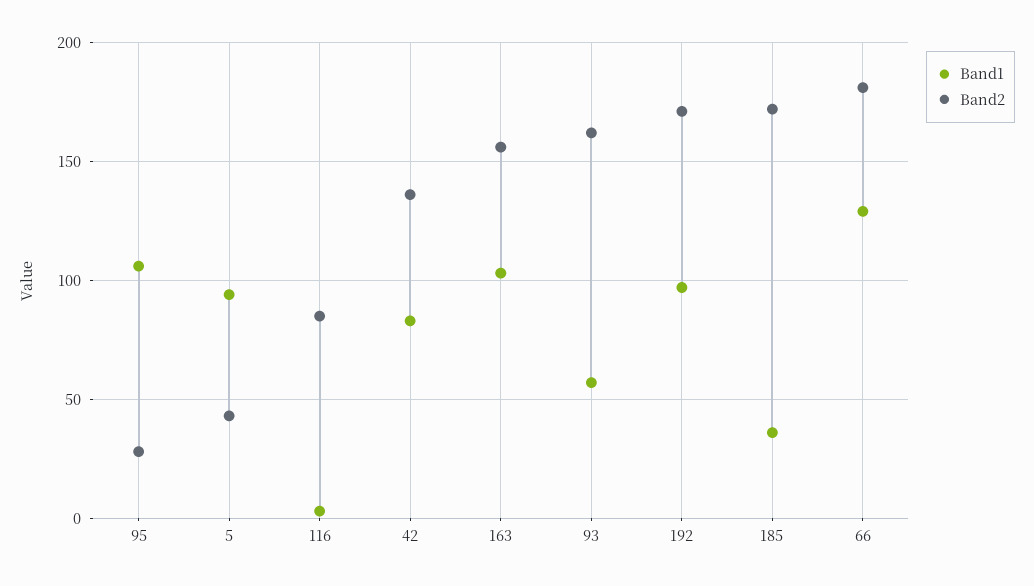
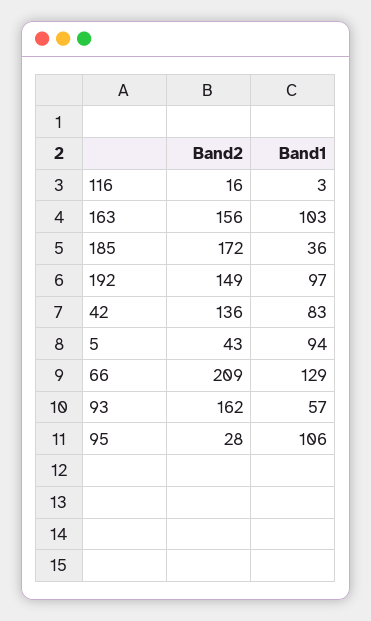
  {
    "Band1": {
      "95": 106,
      "5": 94,
      "116": 3,
      "42": 83,
      "163": 103,
      "93": 57,
      "192": 97,
      "185": 36,
      "66": 129
    },
    "Band2": {
      "95": 28,
      "5": 43,
-     "116": 85,
+     "116": 16,
      "42": 136,
      "163": 156,
      "93": 162,
-     "192": 170,
+     "192": 149,
      "185": 172,
-     "66": 180
+     "66": 209
    }
  }

